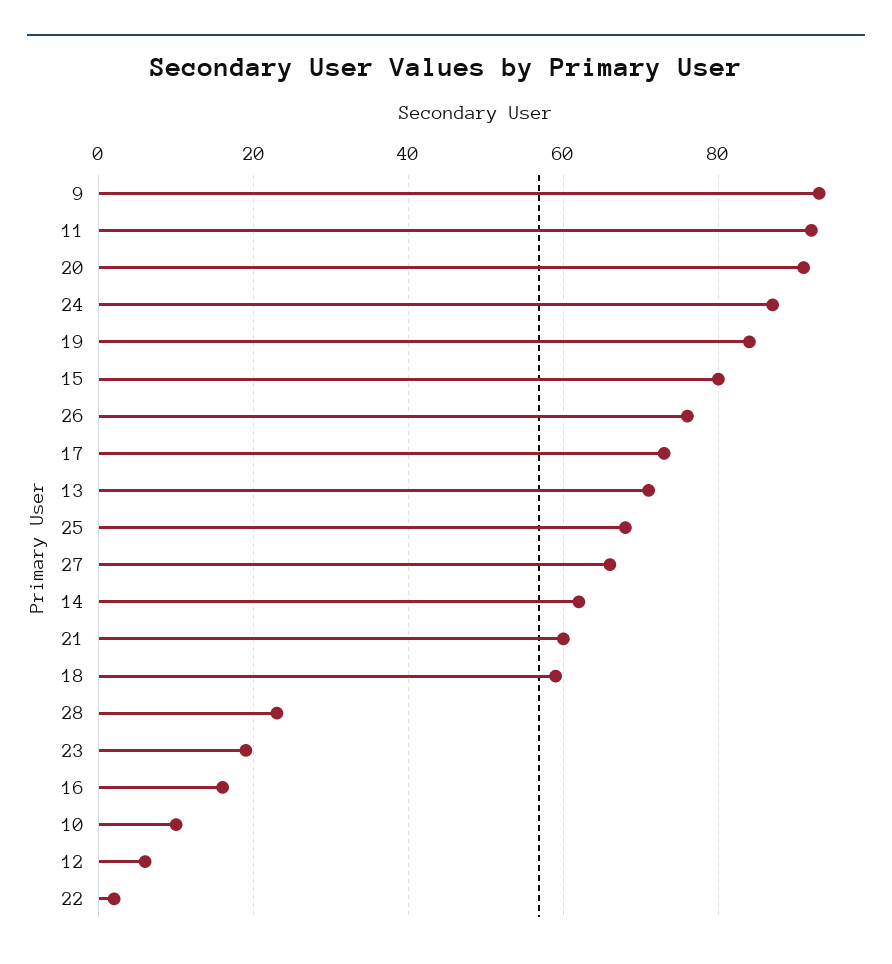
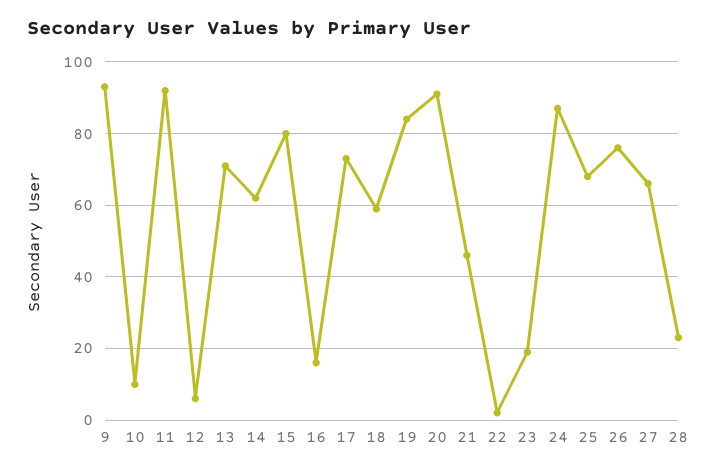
  {
    "9": 95,
    "11": 90,
    "20": 90,
    "24": 85,
    "19": 85,
    "15": 80,
    "26": 75,
    "17": 75,
    "13": 70,
    "25": 70,
    "27": 65,
    "14": 60,
-   "21": 60,
+   "21": 45,
    "18": 60,
    "28": 25,
    "23": 20,
    "16": 15,
    "10": 10,
    "12": 5,
    "22": 0
  }

